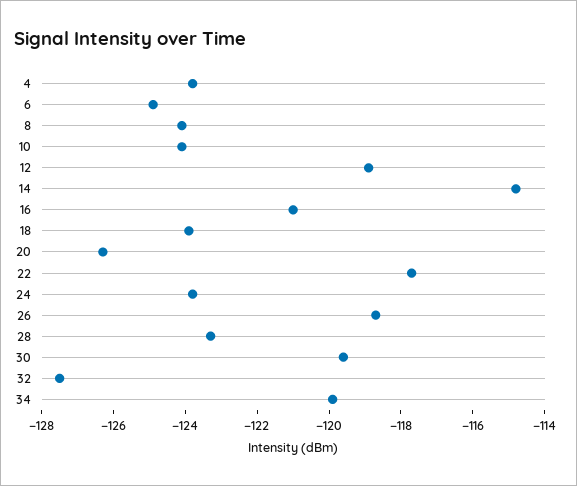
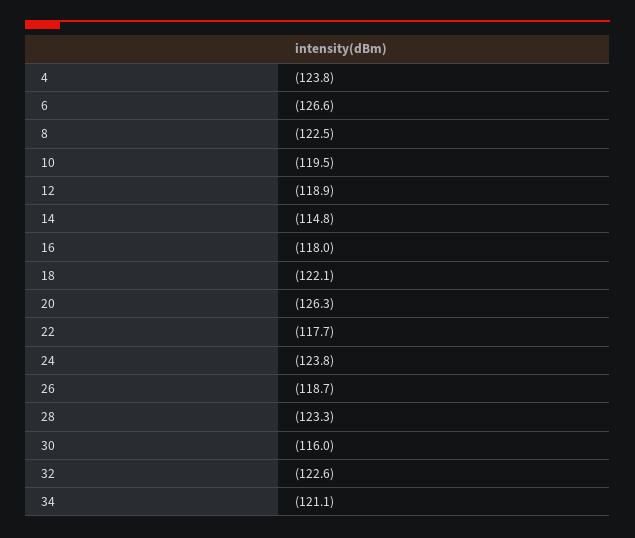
  {
    "4": -123.8,
-   "6": -125,
+   "6": -126.6,
-   "8": -124,
+   "8": -122.5,
-   "10": -124,
+   "10": -119.5,
    "12": -118.9,
    "14": -114.8,
-   "16": -121,
+   "16": -118,
-   "18": -124,
+   "18": -122.1,
    "20": -126.3,
    "22": -117.7,
    "24": -123.8,
    "26": -118.7,
    "28": -123.3,
-   "30": -119.5,
+   "30": -116,
-   "32": -127.5,
+   "32": -122.6,
-   "34": -120
+   "34": -121.1
  }

